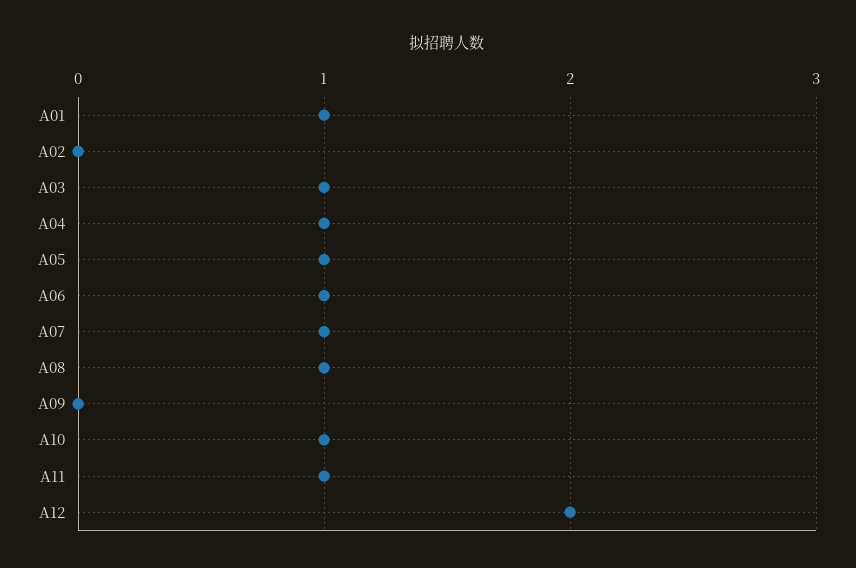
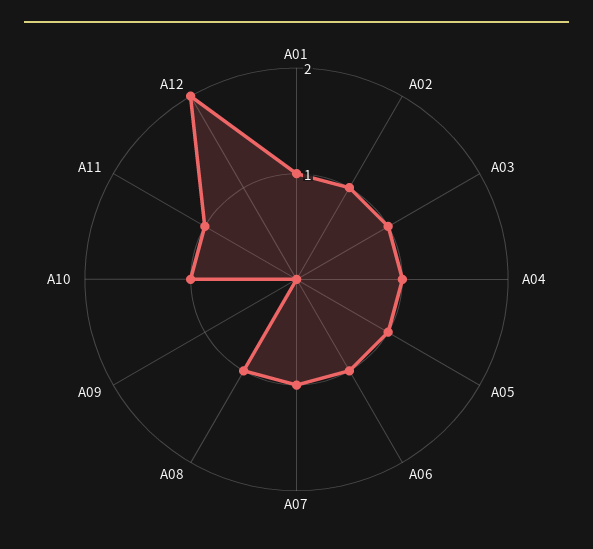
  {
    "A01": 1,
-   "A02": 0,
+   "A02": 1,
    "A03": 1,
    "A04": 1,
    "A05": 1,
    "A06": 1,
    "A07": 1,
    "A08": 1,
    "A09": 0,
    "A10": 1,
    "A11": 1,
    "A12": 2
  }

